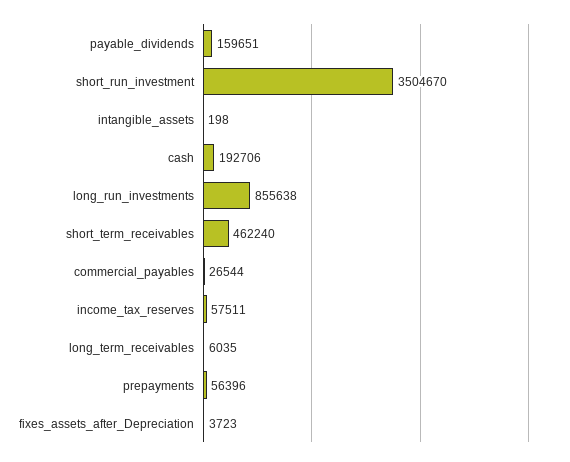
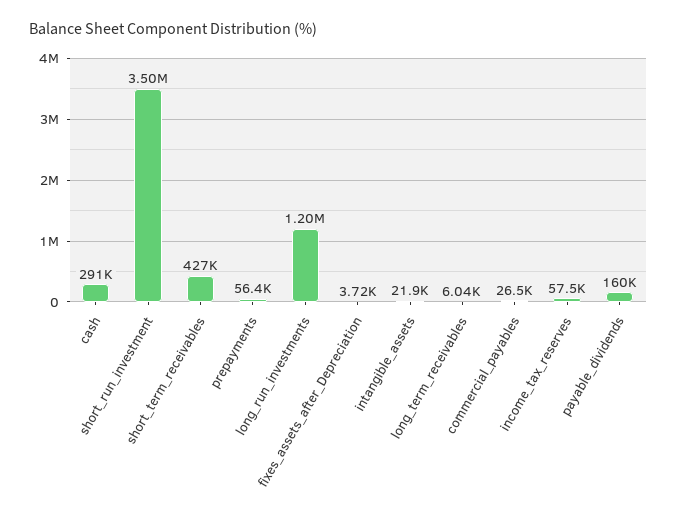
  {
    "payable_dividends": 159651,
    "short_run_investment": 3504670,
-   "intangible_assets": 198,
+   "intangible_assets": 21900,
-   "cash": 192706,
+   "cash": 291000,
-   "long_run_investments": 855638,
+   "long_run_investments": 1200000,
-   "short_term_receivables": 462240,
+   "short_term_receivables": 427000,
    "commercial_payables": 26544,
    "income_tax_reserves": 57511,
    "long_term_receivables": 6035,
    "prepayments": 56396,
    "fixes_assets_after_Depreciation": 3723
  }

